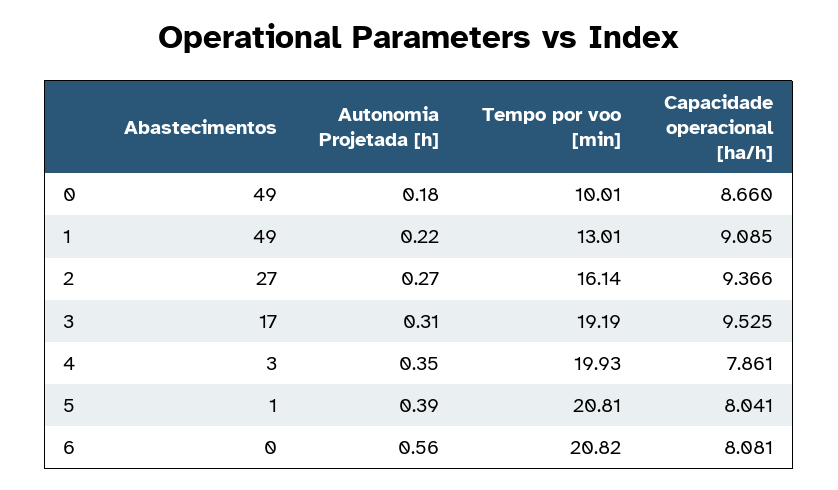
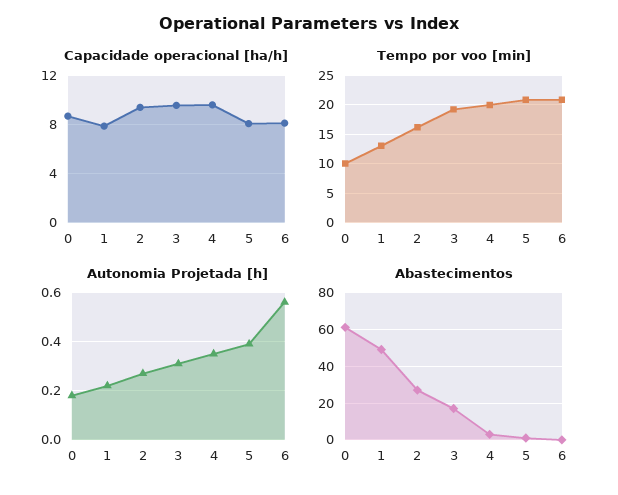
  {
    "Abastecimentos": {
-     "0": 49,
+     "0": 60,
      "1": 49,
      "2": 27,
      "3": 17,
      "4": 3,
      "5": 1,
      "6": 0
    },
    "Autonomia Projetada [h]": {
      "0": 0.18,
      "1": 0.22,
      "2": 0.27,
      "3": 0.31,
      "4": 0.35,
      "5": 0.39,
      "6": 0.56
    },
    "Tempo por voo [min]": {
      "0": 10.01,
      "1": 13.01,
      "2": 16.14,
      "3": 19.19,
      "4": 19.93,
      "5": 20.81,
      "6": 20.82
    },
    "Capacidade operacional [ha/h]": {
      "0": 8.66,
-     "1": 9.085,
+     "1": 8,
      "2": 9.366,
      "3": 9.525,
-     "4": 7.861,
+     "4": 9.5,
      "5": 8.041,
      "6": 8.081
    }
  }

